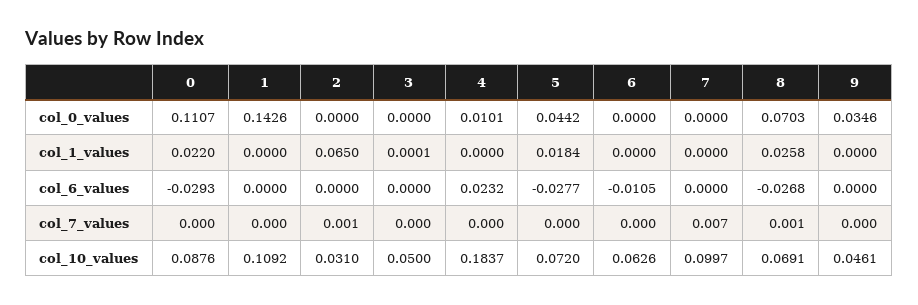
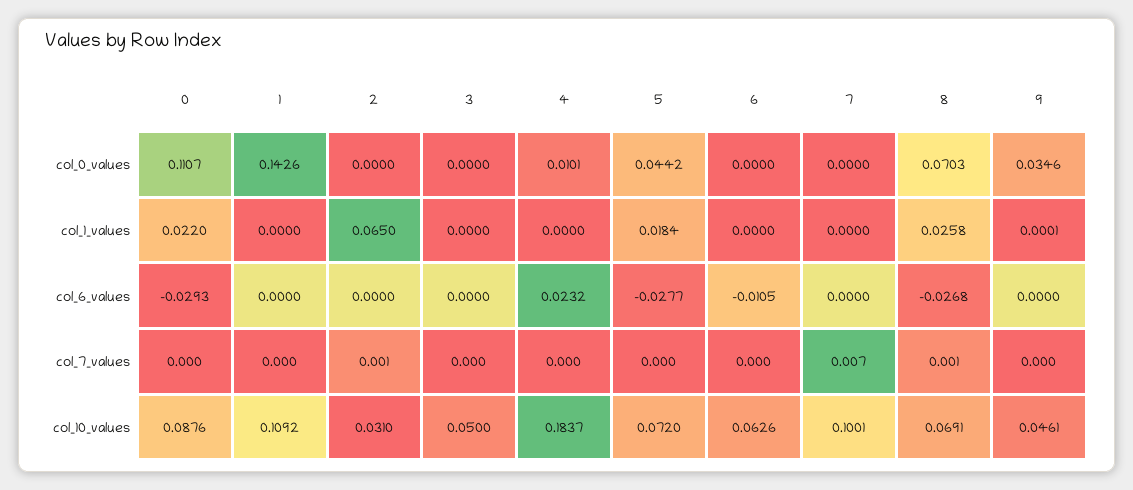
  {
    "0": {
      "col_0_values": 0.1107,
      "col_1_values": 0.022,
      "col_6_values": -0.0293,
      "col_7_values": 0,
      "col_10_values": 0.0876
    },
    "1": {
      "col_0_values": 0.1426,
      "col_1_values": 0,
      "col_6_values": 0,
      "col_7_values": 0,
      "col_10_values": 0.1092
    },
    "2": {
      "col_0_values": 0,
      "col_1_values": 0.065,
      "col_6_values": 0,
      "col_7_values": 0.001,
      "col_10_values": 0.031
    },
    "3": {
      "col_0_values": 0,
-     "col_1_values": 0.0001,
+     "col_1_values": 0,
      "col_6_values": 0,
      "col_7_values": 0,
      "col_10_values": 0.05
    },
    "4": {
      "col_0_values": 0.0101,
      "col_1_values": 0,
      "col_6_values": 0.0232,
      "col_7_values": 0,
      "col_10_values": 0.1837
    },
    "5": {
      "col_0_values": 0.0442,
      "col_1_values": 0.0184,
      "col_6_values": -0.0277,
      "col_7_values": 0,
      "col_10_values": 0.072
    },
    "6": {
      "col_0_values": 0,
      "col_1_values": 0,
      "col_6_values": -0.0105,
      "col_7_values": 0,
      "col_10_values": 0.0626
    },
    "7": {
      "col_0_values": 0,
      "col_1_values": 0,
      "col_6_values": 0,
      "col_7_values": 0.007,
-     "col_10_values": 0.0997
+     "col_10_values": 0.1001
    },
    "8": {
      "col_0_values": 0.0703,
      "col_1_values": 0.0258,
      "col_6_values": -0.0268,
      "col_7_values": 0.001,
      "col_10_values": 0.0691
    },
    "9": {
      "col_0_values": 0.0346,
-     "col_1_values": 0,
+     "col_1_values": 0.0001,
      "col_6_values": 0,
      "col_7_values": 0,
      "col_10_values": 0.0461
    }
  }

